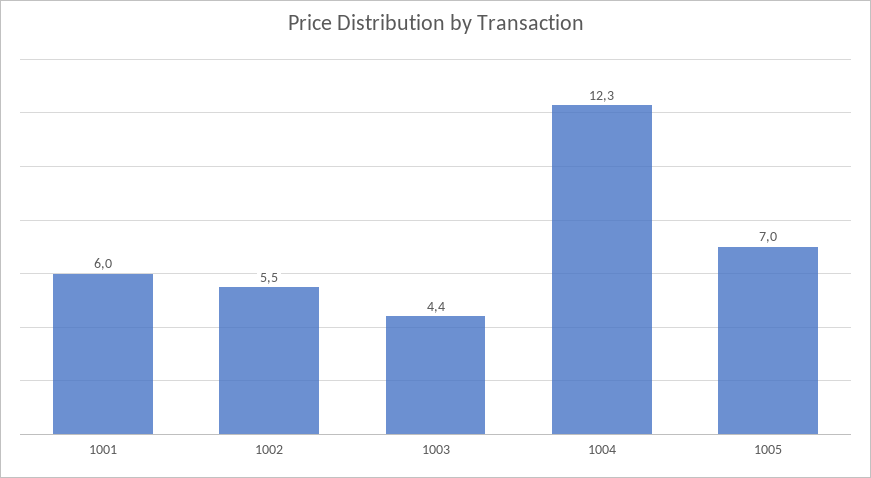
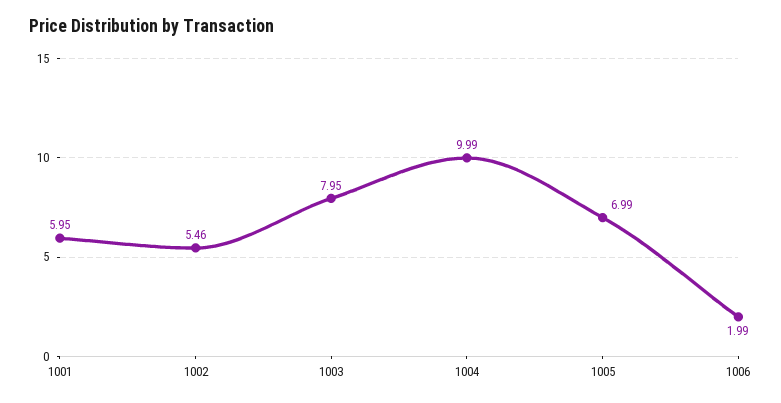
  {
    "1001": 5.95,
    "1002": 5.46,
-   "1003": 4.4,
+   "1003": 7.95,
-   "1004": 12.3,
+   "1004": 9.99,
-   "1005": 6.99
+   "1005": 6.99,
+   "1006": 1.99
  }

